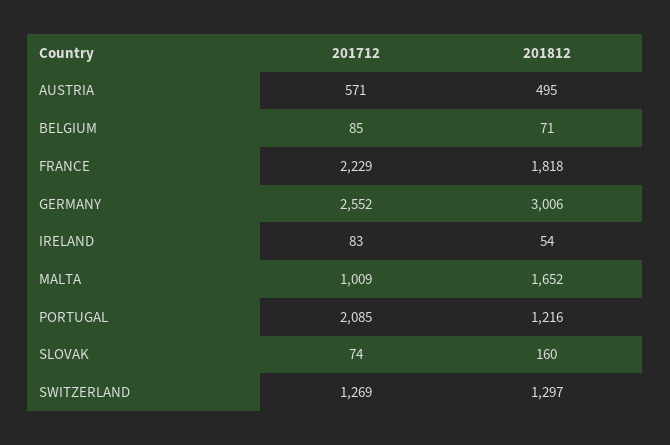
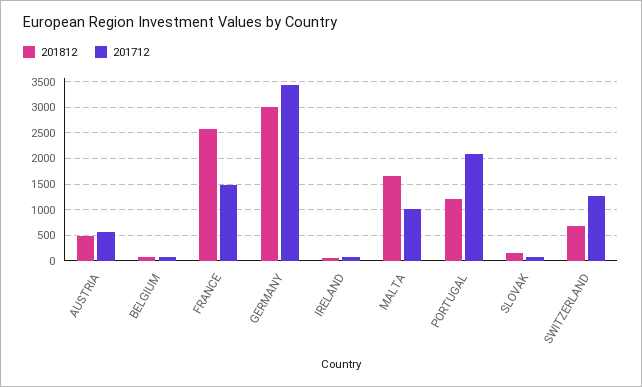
  {
    "201712": {
      "AUSTRIA": 571,
      "BELGIUM": 85,
-     "FRANCE": 2229,
+     "FRANCE": 1500,
-     "GERMANY": 2552,
+     "GERMANY": 3500,
      "IRELAND": 83,
      "MALTA": 1009,
      "PORTUGAL": 2085,
      "SLOVAK": 74,
      "SWITZERLAND": 1269
    },
    "201812": {
      "AUSTRIA": 495,
      "BELGIUM": 71,
-     "FRANCE": 1818,
+     "FRANCE": 2500,
      "GERMANY": 3006,
      "IRELAND": 54,
      "MALTA": 1652,
      "PORTUGAL": 1216,
      "SLOVAK": 160,
-     "SWITZERLAND": 1297
+     "SWITZERLAND": 750
    }
  }

